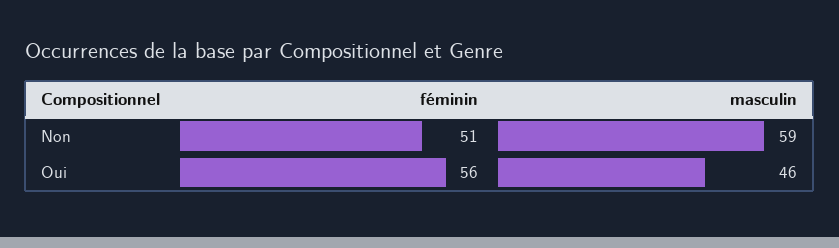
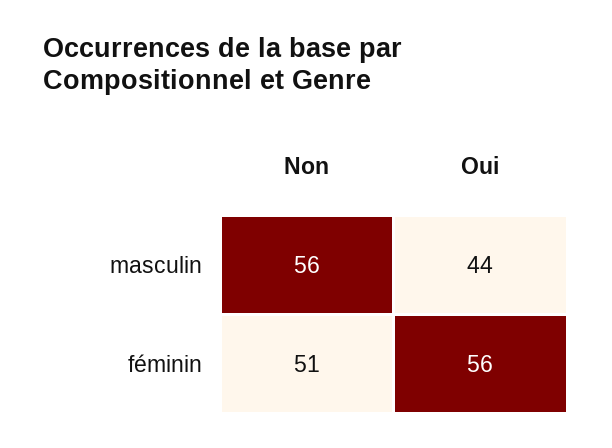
  {
    "féminin": {
      "Non": 51,
      "Oui": 56
    },
    "masculin": {
-     "Non": 59,
+     "Non": 56,
-     "Oui": 46
+     "Oui": 44
    }
  }

